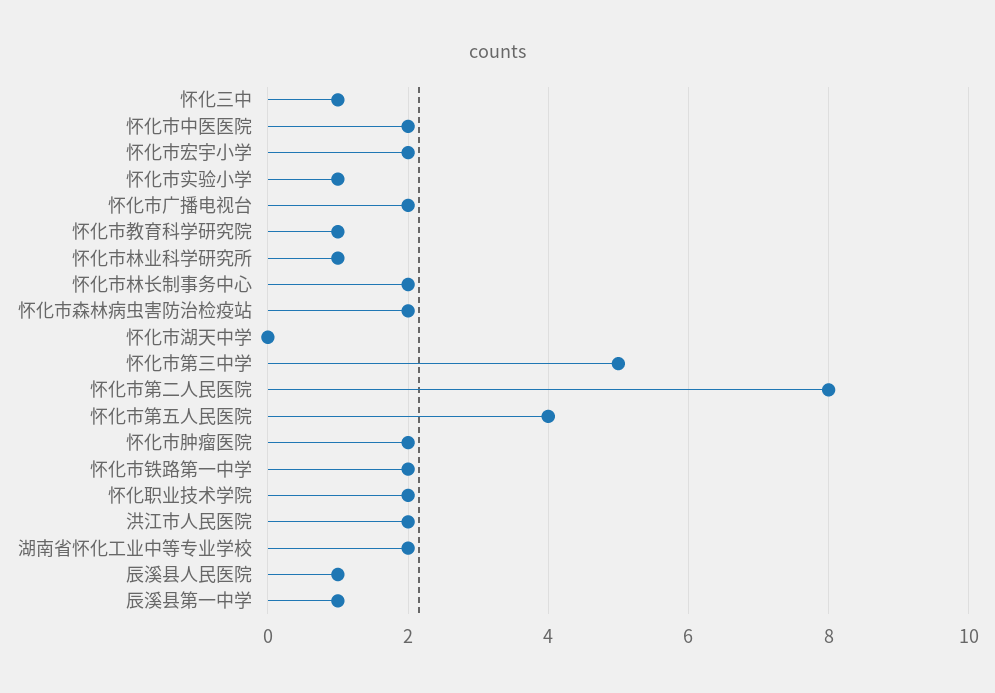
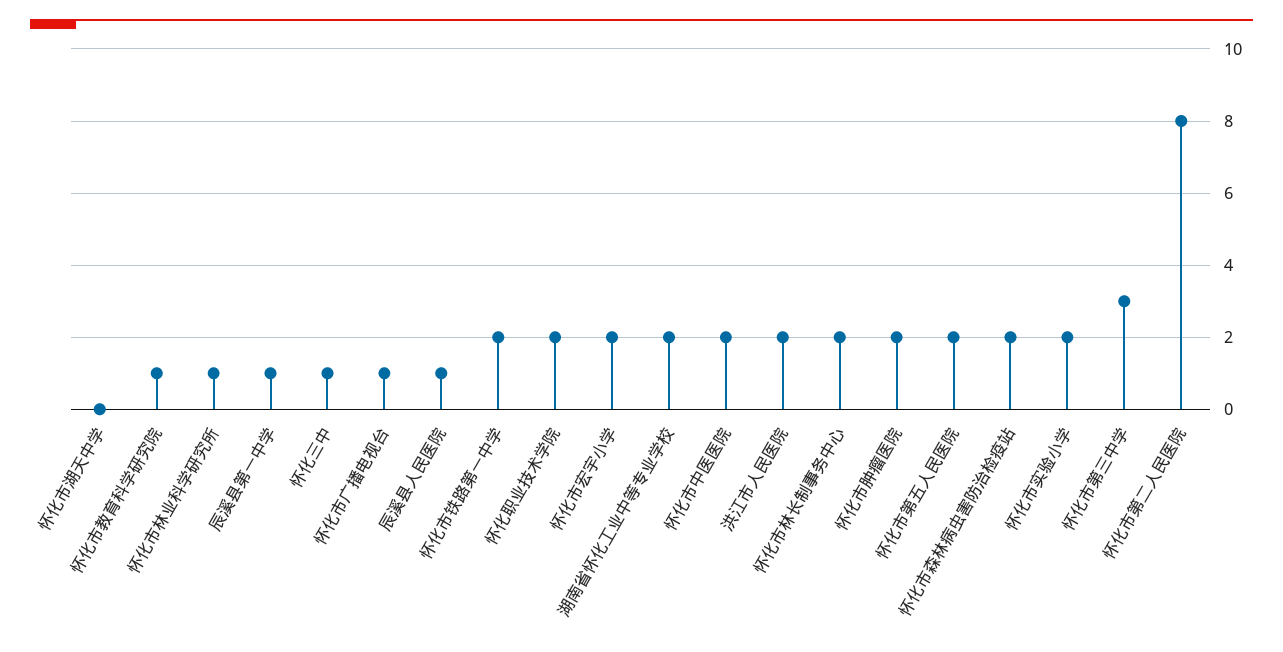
  {
    "怀化三中": 1,
    "怀化市中医医院": 2,
    "怀化市宏宇小学": 2,
-   "怀化市实验小学": 1,
+   "怀化市实验小学": 2,
-   "怀化市广播电视台": 2,
+   "怀化市广播电视台": 1,
    "怀化市教育科学研究院": 1,
    "怀化市林业科学研究所": 1,
    "怀化市林长制事务中心": 2,
    "怀化市森林病虫害防治检疫站": 2,
    "怀化市湖天中学": 0,
-   "怀化市第三中学": 5,
+   "怀化市第三中学": 3,
    "怀化市第二人民医院": 8,
-   "怀化市第五人民医院": 4,
+   "怀化市第五人民医院": 2,
    "怀化市肿瘤医院": 2,
    "怀化市铁路第一中学": 2,
    "怀化职业技术学院": 2,
    "洪江市人民医院": 2,
    "湖南省怀化工业中等专业学校": 2,
    "辰溪县人民医院": 1,
    "辰溪县第一中学": 1
  }

